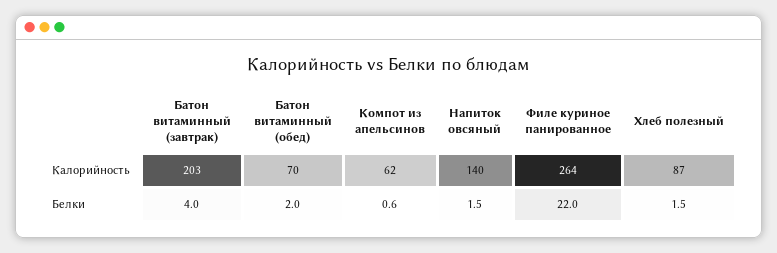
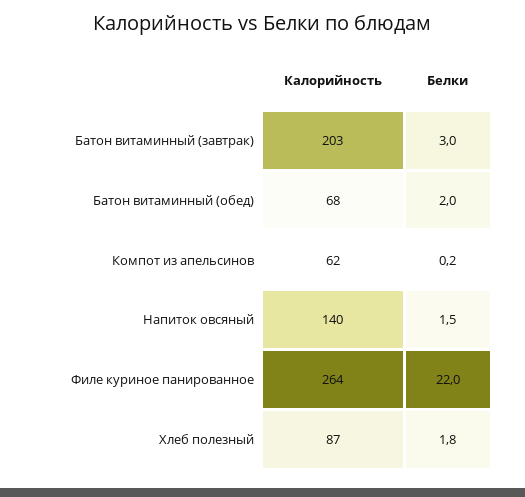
  {
    "Батон витаминный (завтрак)": {
      "Калорийность": 203,
-     "Белки": 4
+     "Белки": 3
    },
    "Батон витаминный (обед)": {
-     "Калорийность": 70,
+     "Калорийность": 68,
      "Белки": 2
    },
    "Компот из апельсинов": {
      "Калорийность": 62,
-     "Белки": 0.6
+     "Белки": 0.2
    },
    "Напиток овсяный": {
      "Калорийность": 140,
      "Белки": 1.5
    },
    "Филе куриное панированное": {
      "Калорийность": 264,
      "Белки": 22
    },
    "Хлеб полезный": {
      "Калорийность": 87,
-     "Белки": 1.5
+     "Белки": 1.8
    }
  }

